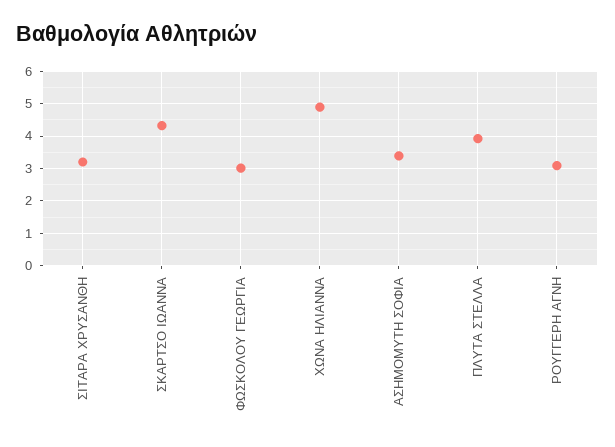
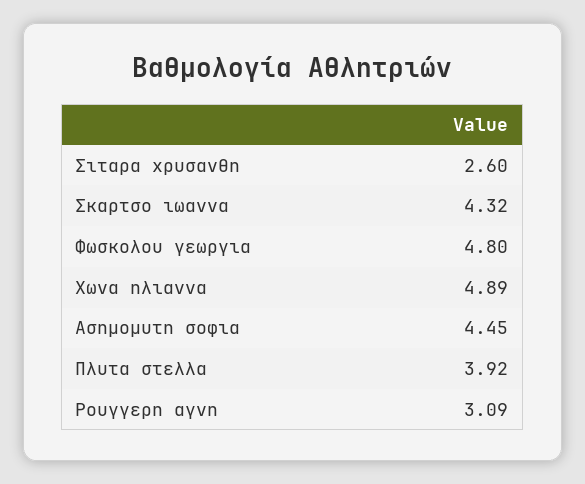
  {
-   "ΣΙΤΑΡΑ ΧΡΥΣΑΝΘΗ": 3.2,
+   "ΣΙΤΑΡΑ ΧΡΥΣΑΝΘΗ": 2.6,
    "ΣΚΑΡΤΣΟ ΙΩΑΝΝΑ": 4.32,
-   "ΦΩΣΚΟΛΟΥ ΓΕΩΡΓΙΑ": 3,
+   "ΦΩΣΚΟΛΟΥ ΓΕΩΡΓΙΑ": 4.8,
    "ΧΩΝΑ ΗΛΙΑΝΝΑ": 4.89,
-   "ΑΣΗΜΟΜΥΤΗ ΣΟΦΙΑ": 3.4,
+   "ΑΣΗΜΟΜΥΤΗ ΣΟΦΙΑ": 4.45,
    "ΠΛΥΤΑ ΣΤΕΛΛΑ": 3.92,
    "ΡΟΥΓΓΕΡΗ ΑΓΝΗ": 3.09
  }

